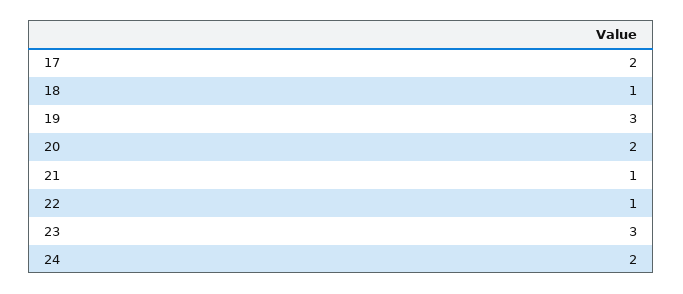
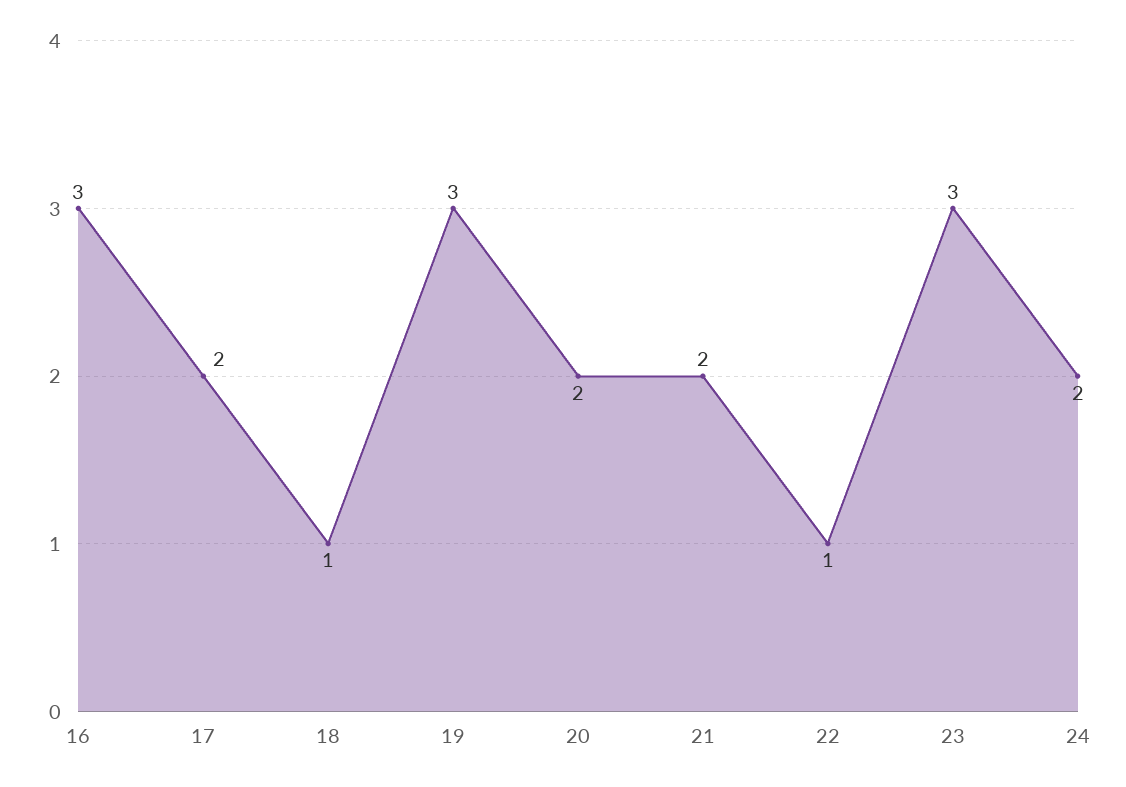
  {
    "17": 2,
    "18": 1,
    "19": 3,
    "20": 2,
-   "21": 1,
+   "21": 2,
    "22": 1,
    "23": 3,
-   "24": 2
+   "24": 2,
+   "16": 3
  }

